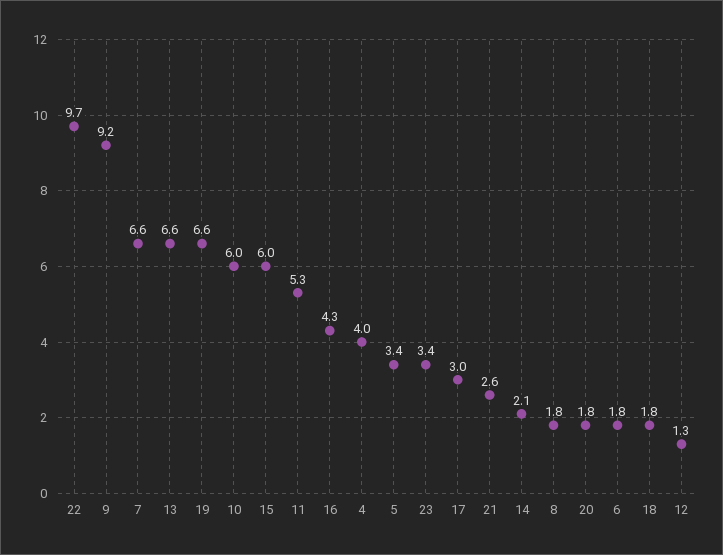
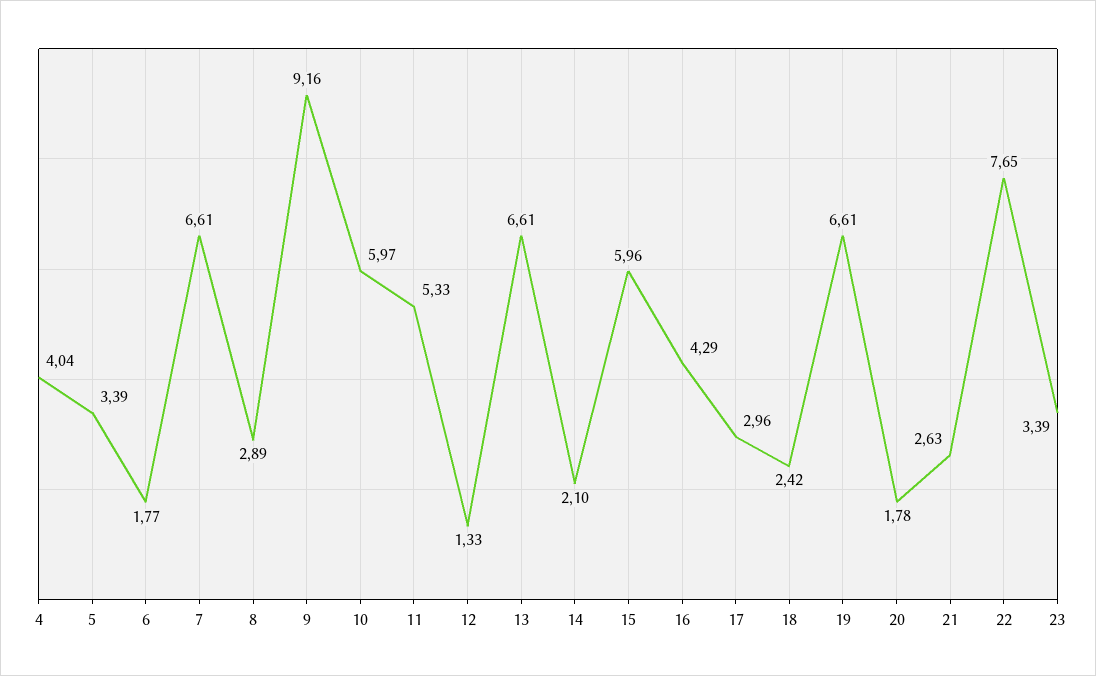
  {
-   "22": 9.7,
+   "22": 7.65,
    "9": 9.16,
    "7": 6.61,
    "13": 6.61,
    "19": 6.61,
    "10": 5.97,
    "15": 5.96,
    "11": 5.33,
    "16": 4.29,
    "4": 4.04,
    "5": 3.39,
    "23": 3.39,
    "17": 2.96,
    "21": 2.63,
    "14": 2.1,
-   "8": 1.8,
+   "8": 2.89,
    "20": 1.78,
    "6": 1.77,
-   "18": 1.8,
+   "18": 2.42,
    "12": 1.33
  }

